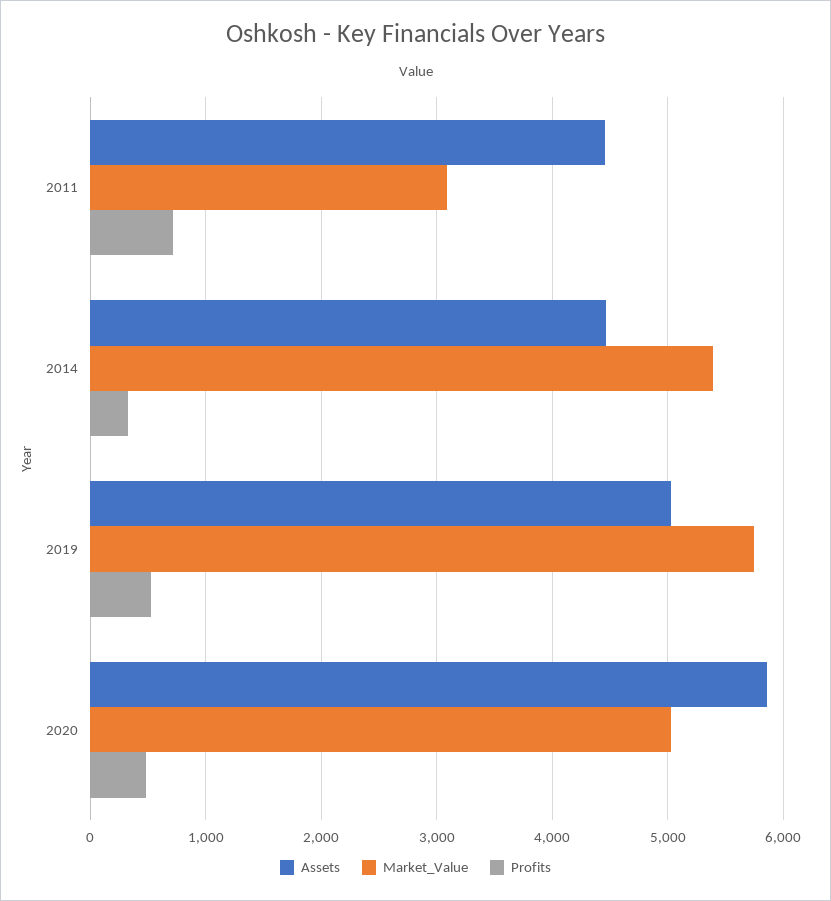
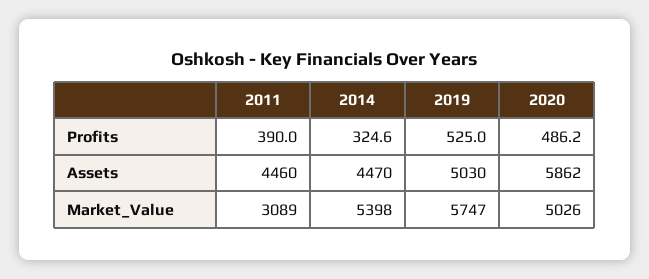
  {
    "Assets": {
      "2011": 4460,
      "2014": 4470,
      "2019": 5030,
      "2020": 5862
    },
    "Market_Value": {
      "2011": 3089,
      "2014": 5398,
      "2019": 5747,
      "2020": 5026
    },
    "Profits": {
-     "2011": 700,
+     "2011": 390,
      "2014": 324.6,
      "2019": 525,
      "2020": 486.2
    }
  }

